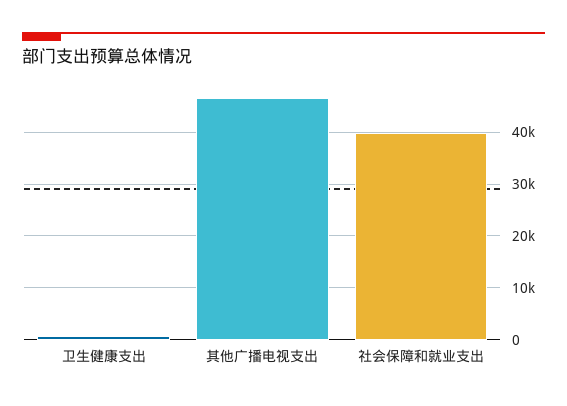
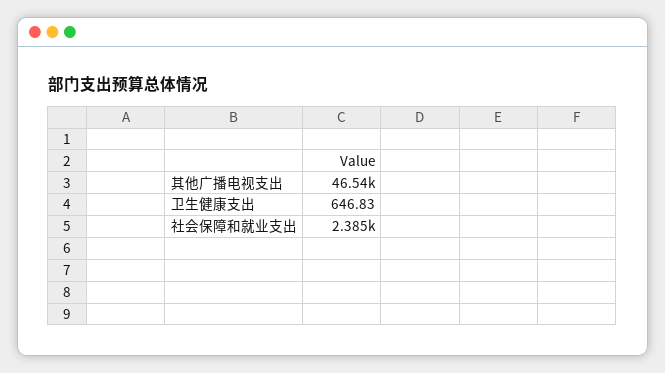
  {
    "卫生健康支出": 646.83,
    "其他广播电视支出": 46540,
-   "社会保障和就业支出": 40000
+   "社会保障和就业支出": 2385
  }

